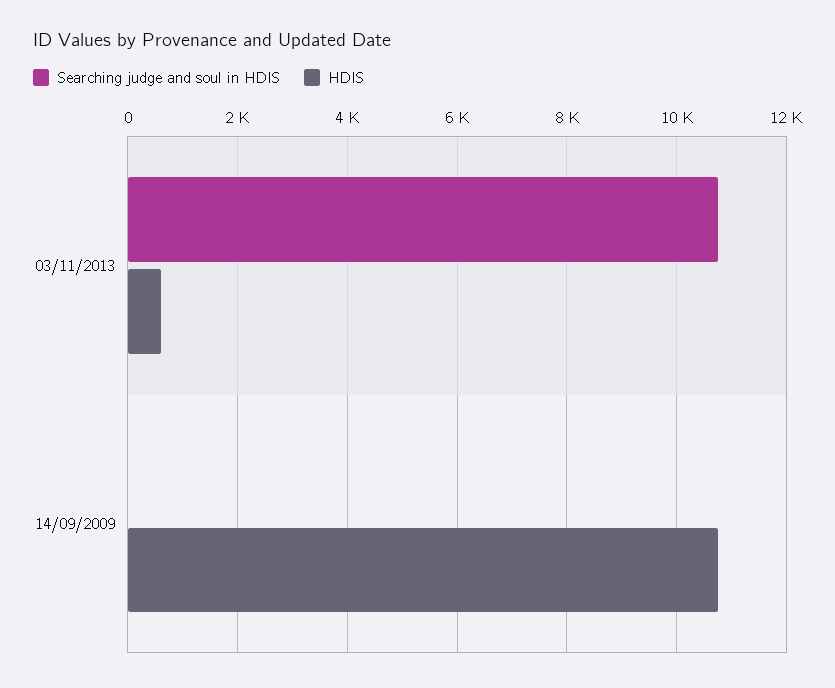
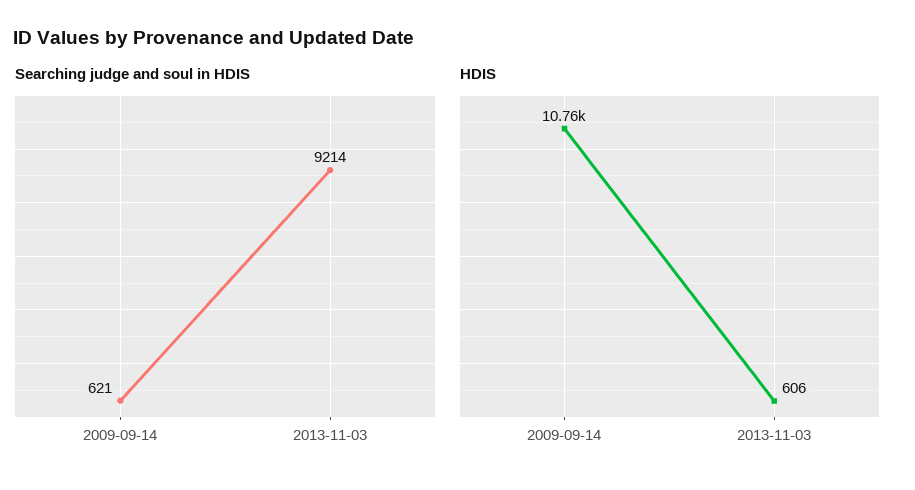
  {
    "Searching judge and soul in HDIS": {
-     "03/11/2013": 10800,
+     "03/11/2013": 9214,
-     "14/09/2009": 0
+     "14/09/2009": 621
    },
    "HDIS": {
      "03/11/2013": 606,
      "14/09/2009": 10760
    }
  }

